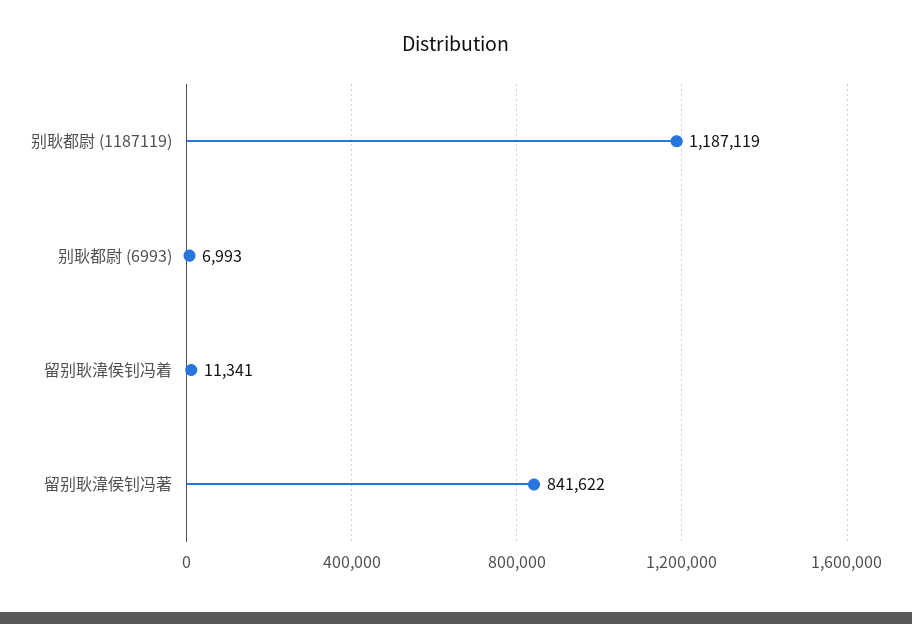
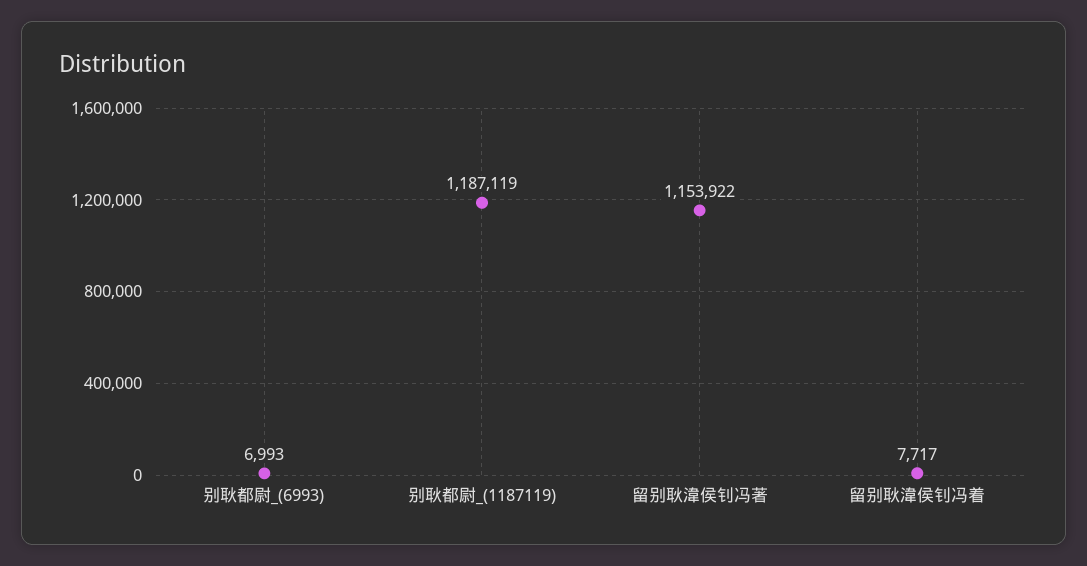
  {
    "别耿都尉 (1187119)": 1187119,
    "别耿都尉 (6993)": 6993,
-   "留别耿湋侯钊冯着": 11341,
+   "留别耿湋侯钊冯着": 7717,
-   "留别耿湋侯钊冯著": 841622
+   "留别耿湋侯钊冯著": 1153922
  }

